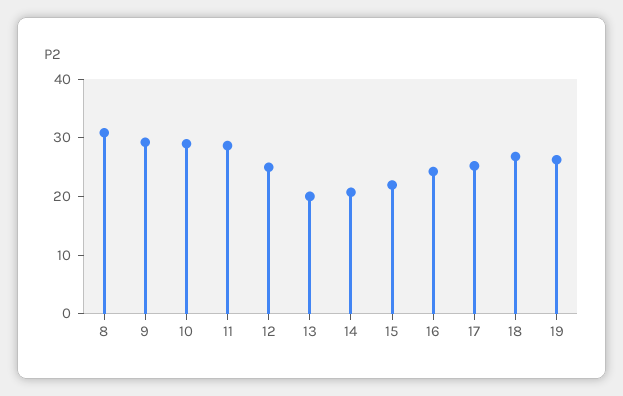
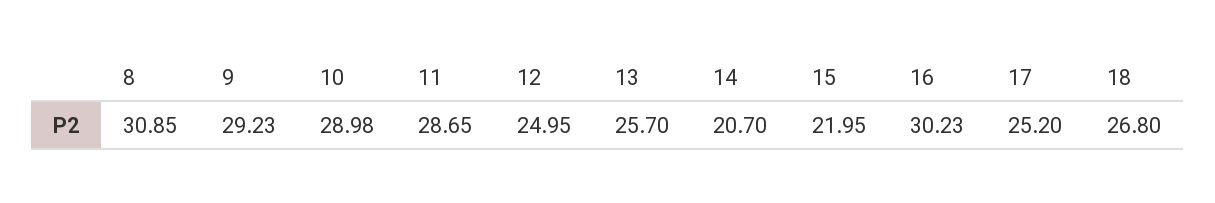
  {
    "8": 30.85,
    "9": 29.23,
    "10": 28.98,
    "11": 28.65,
    "12": 24.95,
-   "13": 20,
+   "13": 25.7,
    "14": 20.7,
    "15": 21.95,
-   "16": 24,
+   "16": 30.23,
    "17": 25.2,
-   "18": 26.8,
+   "18": 26.8
-   "19": 26
  }

